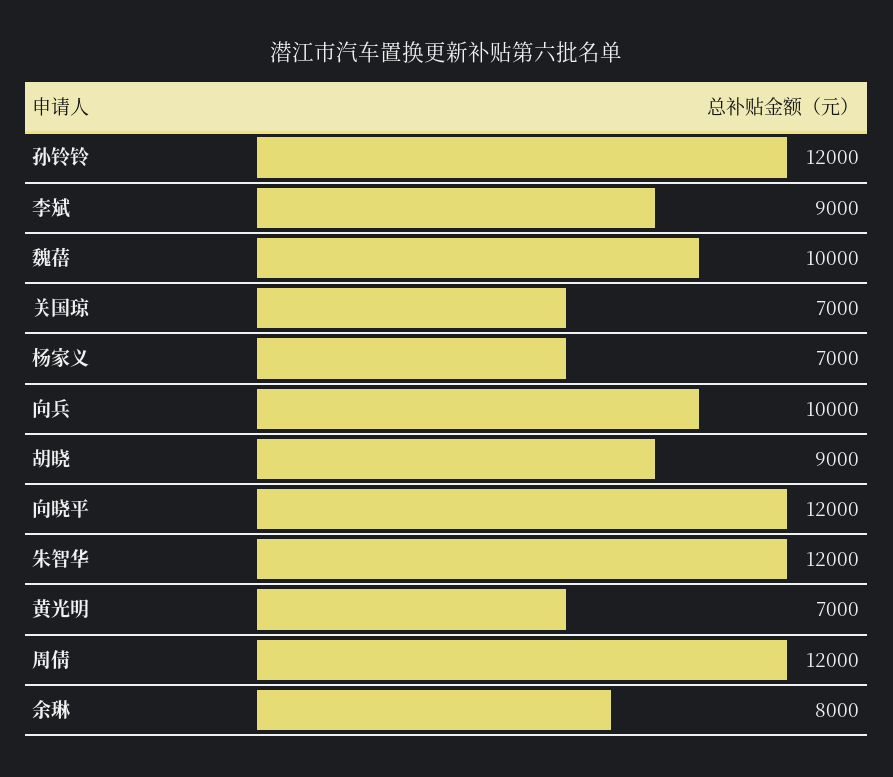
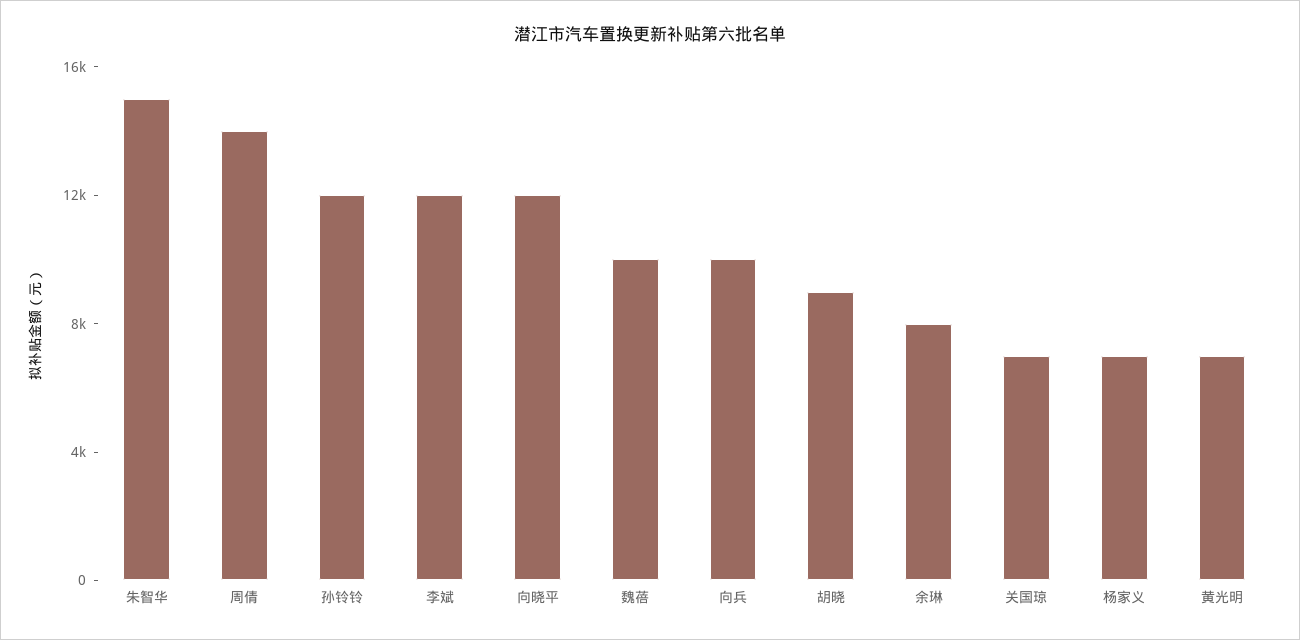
  {
    "孙铃铃": 12000,
-   "李斌": 9000,
+   "李斌": 12000,
    "魏蓓": 10000,
    "关国琼": 7000,
    "杨家义": 7000,
    "向兵": 10000,
    "胡晓": 9000,
    "向晓平": 12000,
-   "朱智华": 12000,
+   "朱智华": 15000,
    "黄光明": 7000,
-   "周倩": 12000,
+   "周倩": 14000,
    "余琳": 8000
  }

